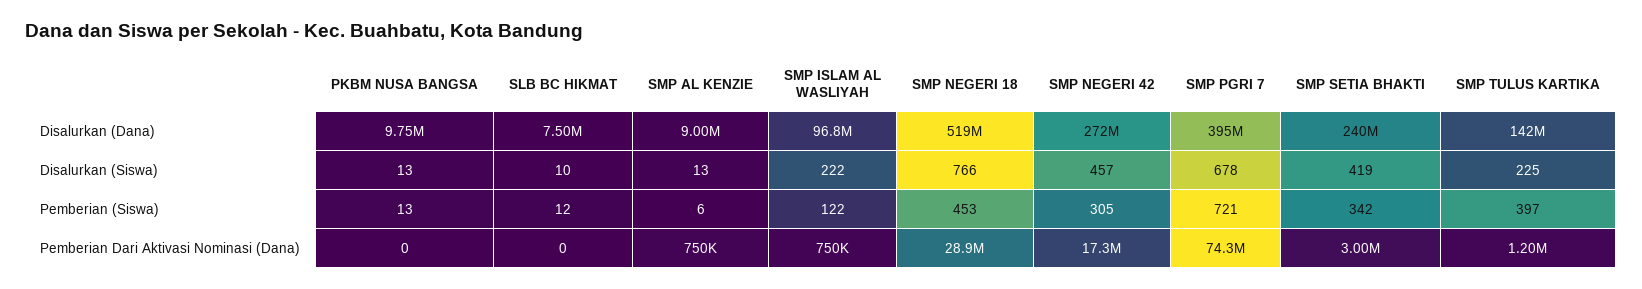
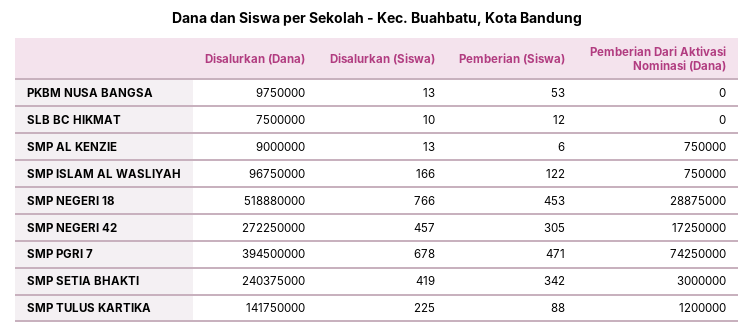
  {
    "PKBM NUSA BANGSA": {
      "Disalurkan (Dana)": 9750000,
      "Disalurkan (Siswa)": 13,
-     "Pemberian (Siswa)": 13,
+     "Pemberian (Siswa)": 53,
      "Pemberian Dari Aktivasi Nominasi (Dana)": 0
    },
    "SLB BC HIKMAT": {
      "Disalurkan (Dana)": 7500000,
      "Disalurkan (Siswa)": 10,
      "Pemberian (Siswa)": 12,
      "Pemberian Dari Aktivasi Nominasi (Dana)": 0
    },
    "SMP AL KENZIE": {
      "Disalurkan (Dana)": 9000000,
      "Disalurkan (Siswa)": 13,
      "Pemberian (Siswa)": 6,
      "Pemberian Dari Aktivasi Nominasi (Dana)": 750000
    },
    "SMP ISLAM AL WASLIYAH": {
      "Disalurkan (Dana)": 96750000,
-     "Disalurkan (Siswa)": 222,
+     "Disalurkan (Siswa)": 166,
      "Pemberian (Siswa)": 122,
      "Pemberian Dari Aktivasi Nominasi (Dana)": 750000
    },
    "SMP NEGERI 18": {
      "Disalurkan (Dana)": 518880000,
      "Disalurkan (Siswa)": 766,
      "Pemberian (Siswa)": 453,
      "Pemberian Dari Aktivasi Nominasi (Dana)": 28875000
    },
    "SMP NEGERI 42": {
      "Disalurkan (Dana)": 272250000,
      "Disalurkan (Siswa)": 457,
      "Pemberian (Siswa)": 305,
      "Pemberian Dari Aktivasi Nominasi (Dana)": 17250000
    },
    "SMP PGRI 7": {
      "Disalurkan (Dana)": 394500000,
      "Disalurkan (Siswa)": 678,
-     "Pemberian (Siswa)": 721,
+     "Pemberian (Siswa)": 471,
      "Pemberian Dari Aktivasi Nominasi (Dana)": 74250000
    },
    "SMP SETIA BHAKTI": {
      "Disalurkan (Dana)": 240375000,
      "Disalurkan (Siswa)": 419,
      "Pemberian (Siswa)": 342,
      "Pemberian Dari Aktivasi Nominasi (Dana)": 3000000
    },
    "SMP TULUS KARTIKA": {
      "Disalurkan (Dana)": 141750000,
      "Disalurkan (Siswa)": 225,
-     "Pemberian (Siswa)": 397,
+     "Pemberian (Siswa)": 88,
      "Pemberian Dari Aktivasi Nominasi (Dana)": 1200000
    }
  }

